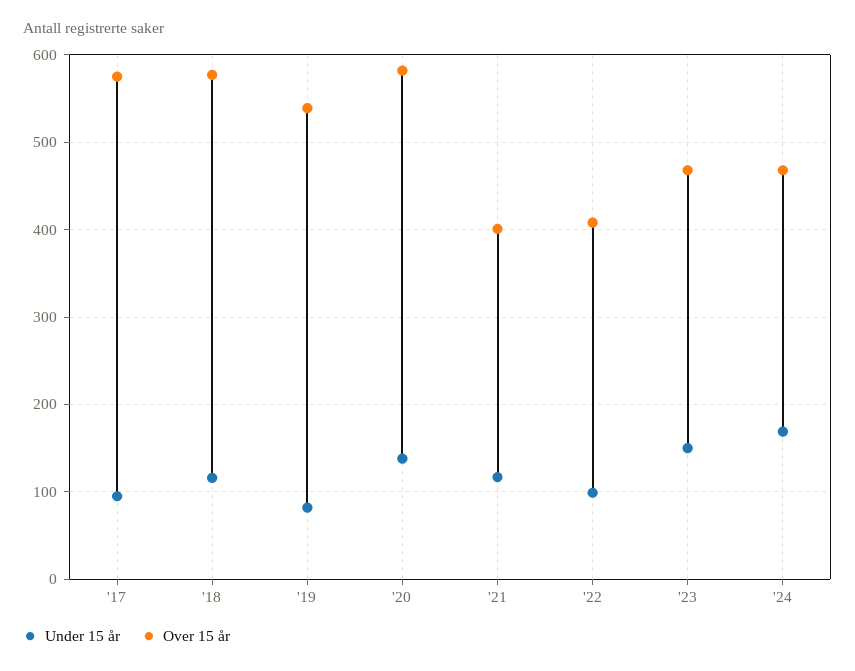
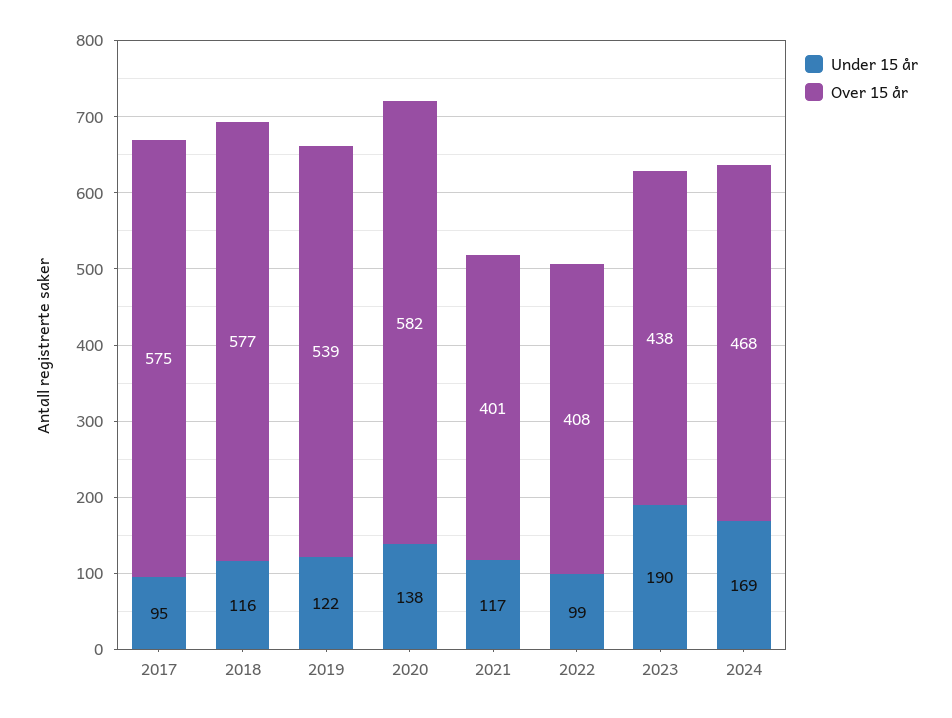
  {
    "Under 15 år": {
      "'17": 95,
      "'18": 116,
-     "'19": 80,
+     "'19": 122,
      "'20": 138,
      "'21": 117,
      "'22": 99,
-     "'23": 150,
+     "'23": 190,
      "'24": 169
    },
    "Over 15 år": {
      "'17": 575,
      "'18": 577,
      "'19": 539,
      "'20": 582,
      "'21": 401,
      "'22": 408,
-     "'23": 470,
+     "'23": 438,
      "'24": 468
    }
  }

